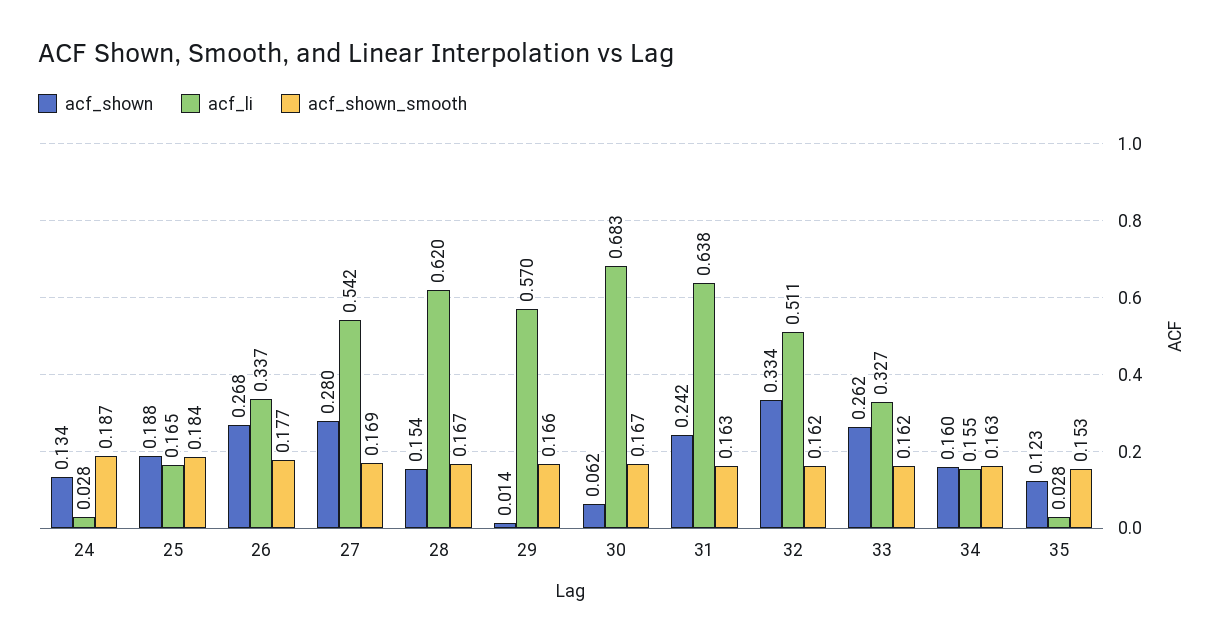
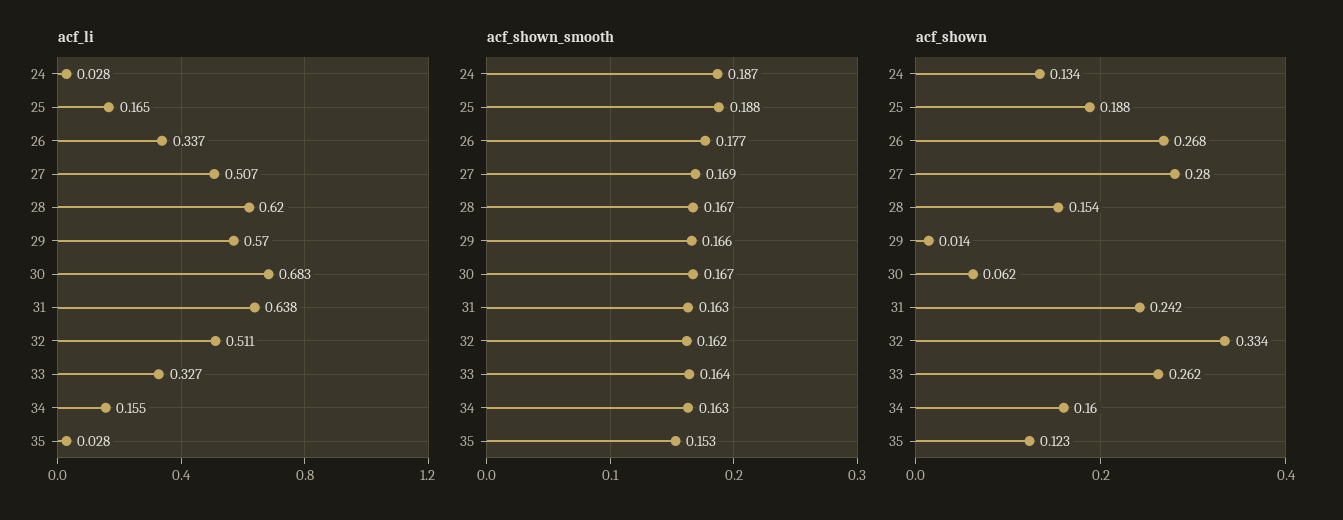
  {
    "acf_shown": {
      "24": 0.134,
      "25": 0.188,
      "26": 0.268,
      "27": 0.28,
      "28": 0.154,
      "29": 0.014,
      "30": 0.062,
      "31": 0.242,
      "32": 0.334,
      "33": 0.262,
      "34": 0.16,
      "35": 0.123
    },
    "acf_li": {
      "24": 0.028,
      "25": 0.165,
      "26": 0.337,
-     "27": 0.542,
+     "27": 0.507,
      "28": 0.62,
      "29": 0.57,
      "30": 0.683,
      "31": 0.638,
      "32": 0.511,
      "33": 0.327,
      "34": 0.155,
      "35": 0.028
    },
    "acf_shown_smooth": {
      "24": 0.187,
-     "25": 0.184,
+     "25": 0.188,
      "26": 0.177,
      "27": 0.169,
      "28": 0.167,
      "29": 0.166,
      "30": 0.167,
      "31": 0.163,
      "32": 0.162,
-     "33": 0.162,
+     "33": 0.164,
      "34": 0.163,
      "35": 0.153
    }
  }

